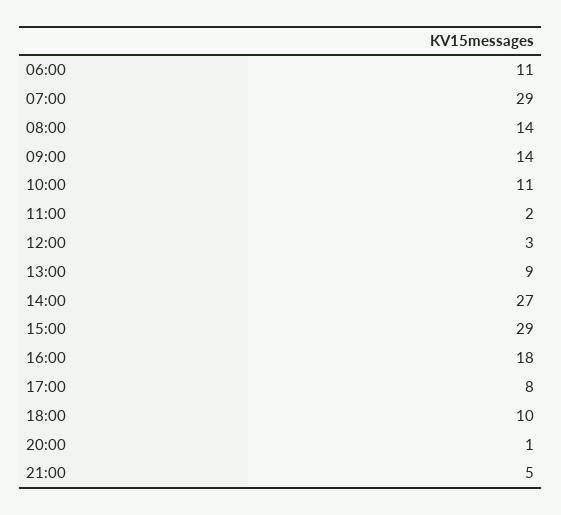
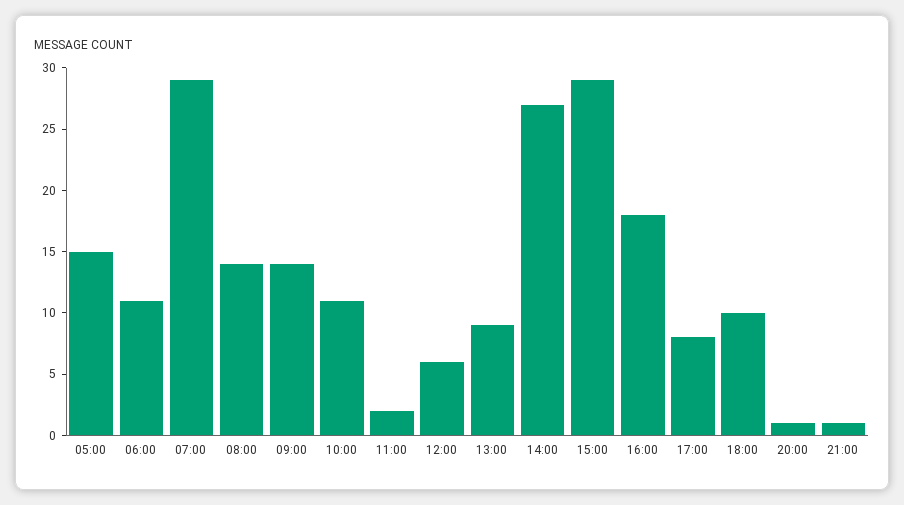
  {
    "06:00": 11,
    "07:00": 29,
    "08:00": 14,
    "09:00": 14,
    "10:00": 11,
    "11:00": 2,
-   "12:00": 3,
+   "12:00": 6,
    "13:00": 9,
    "14:00": 27,
    "15:00": 29,
    "16:00": 18,
    "17:00": 8,
    "18:00": 10,
    "20:00": 1,
-   "21:00": 5
+   "21:00": 1,
+   "05:00": 15
  }

